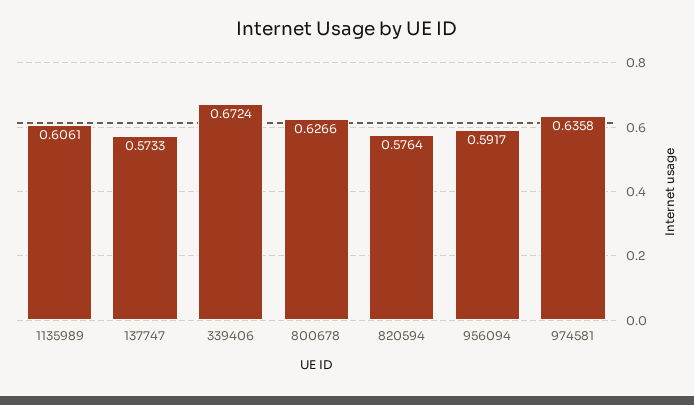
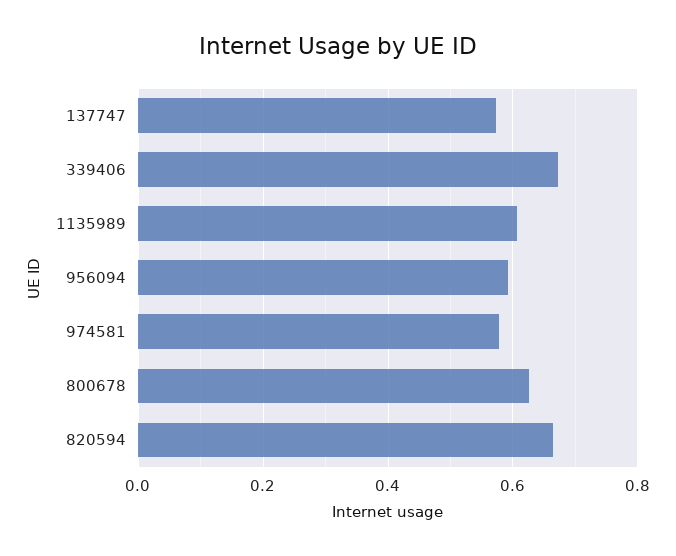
  {
    "1135989": 0.6061,
    "137747": 0.5733,
    "339406": 0.6724,
    "800678": 0.6266,
-   "820594": 0.5764,
+   "820594": 0.66,
    "956094": 0.5917,
-   "974581": 0.6358
+   "974581": 0.58
  }

